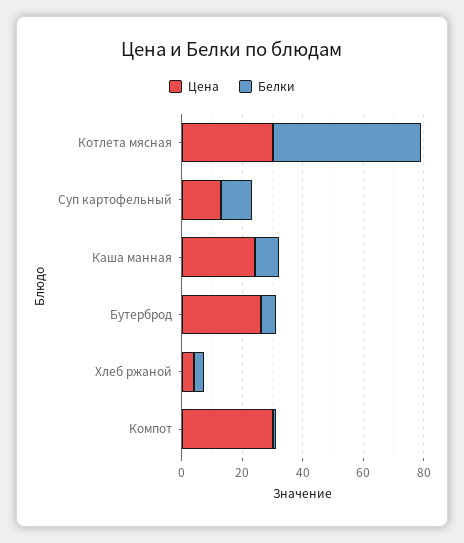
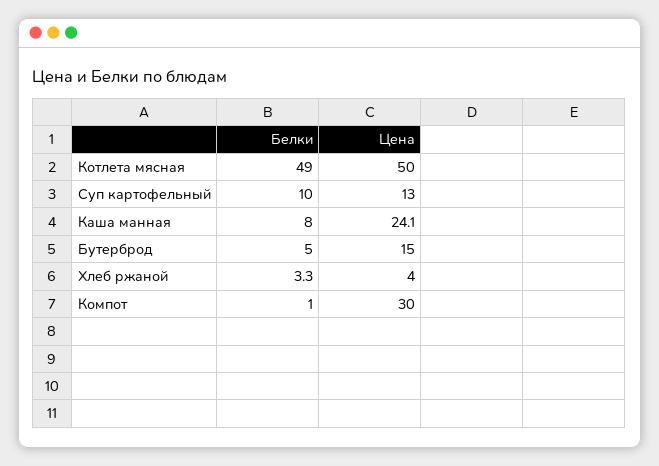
  {
    "Цена": {
-     "Котлета мясная": 30,
+     "Котлета мясная": 50,
      "Суп картофельный": 13,
      "Каша манная": 24.1,
-     "Бутерброд": 25,
+     "Бутерброд": 15,
      "Хлеб ржаной": 4,
      "Компот": 30
    },
    "Белки": {
      "Котлета мясная": 49,
      "Суп картофельный": 10,
      "Каша манная": 8,
      "Бутерброд": 5,
      "Хлеб ржаной": 3.3,
      "Компот": 1
    }
  }

